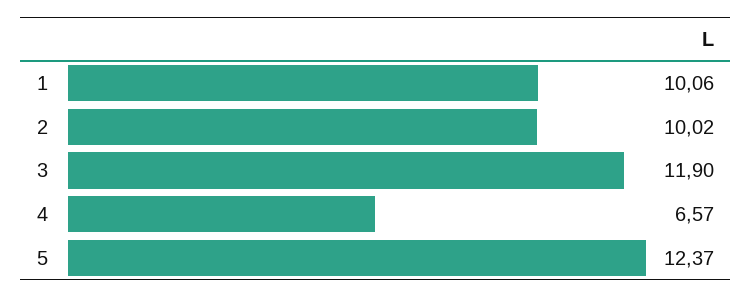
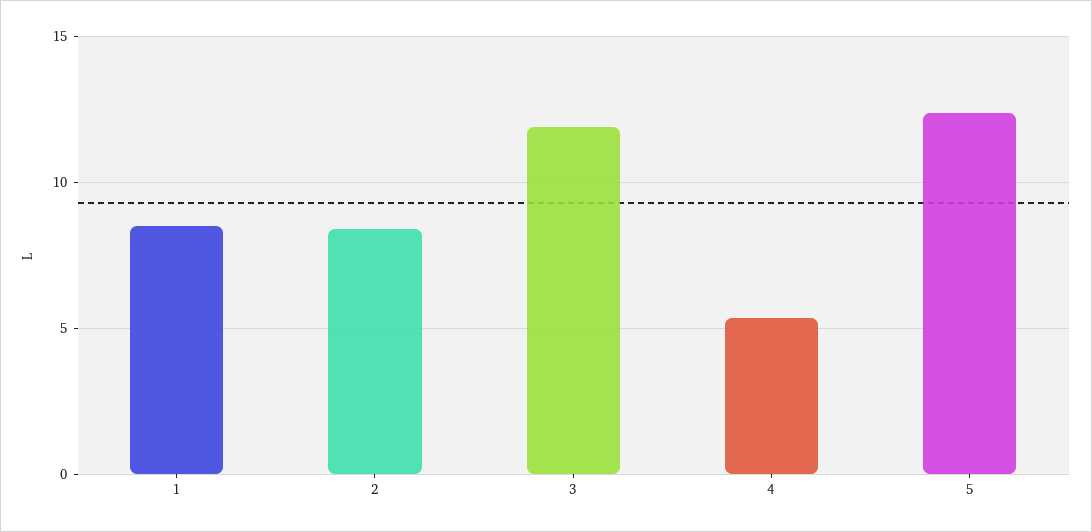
  {
-   "1": 10.06,
+   "1": 8.5,
-   "2": 10.02,
+   "2": 8.5,
    "3": 11.9,
-   "4": 6.57,
+   "4": 5.5,
    "5": 12.37
  }

